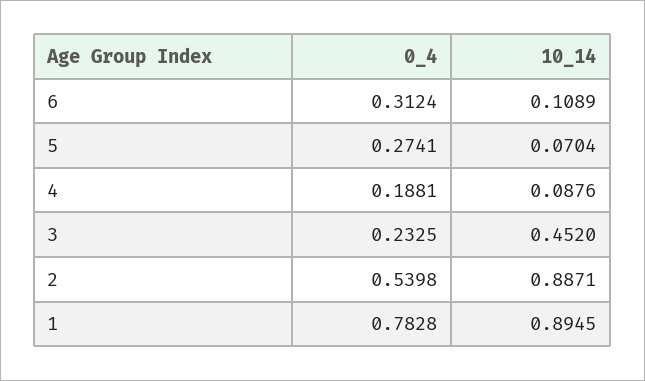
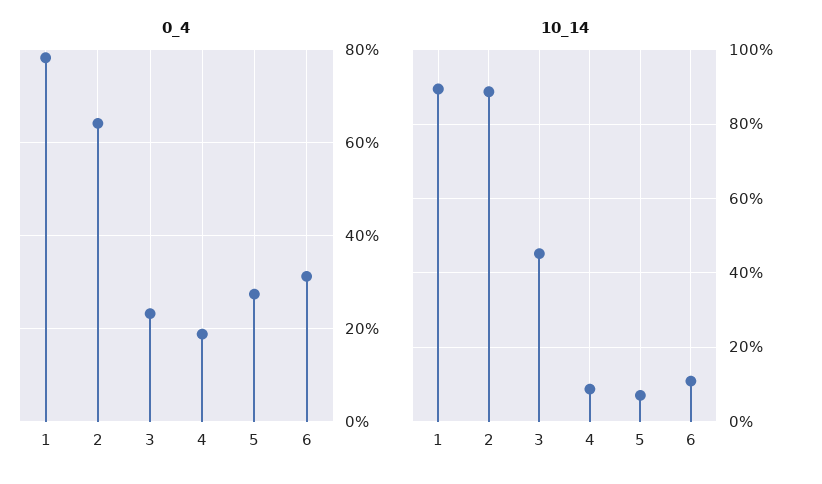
  {
    "0_4": {
      "6": 0.3124,
      "5": 0.2741,
      "4": 0.1881,
      "3": 0.2325,
-     "2": 0.5398,
+     "2": 0.64,
      "1": 0.7828
    },
    "10_14": {
      "6": 0.1089,
      "5": 0.0704,
      "4": 0.0876,
      "3": 0.452,
      "2": 0.8871,
      "1": 0.8945
    }
  }

